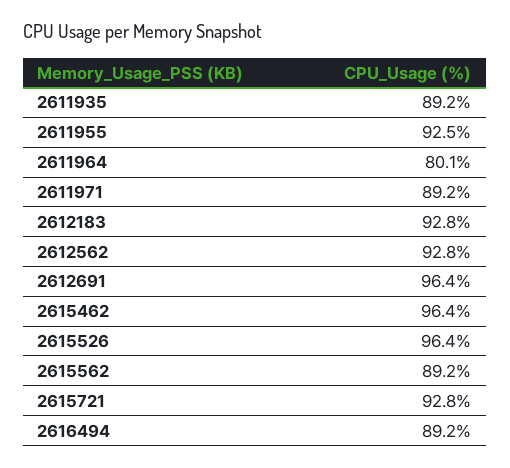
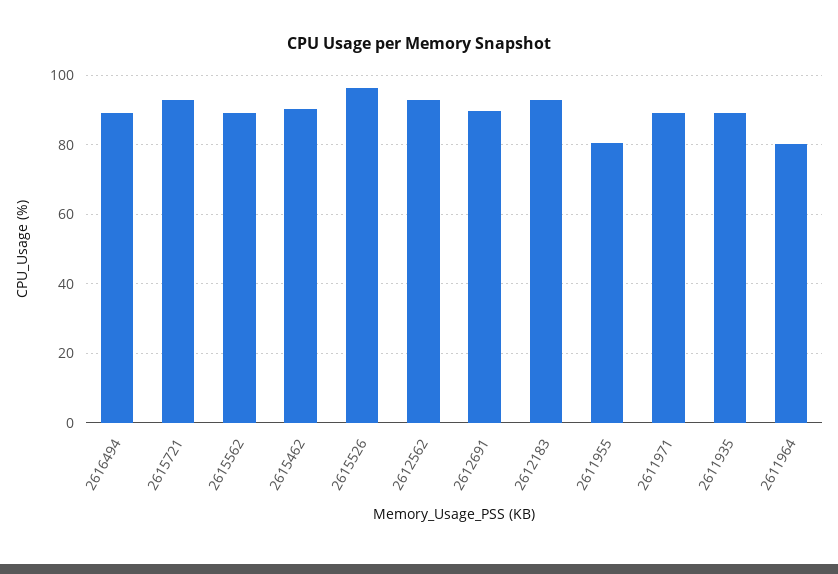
  {
    "2611935": 89.2,
-   "2611955": 92.5,
+   "2611955": 80,
    "2611964": 80.1,
    "2611971": 89.2,
    "2612183": 92.8,
    "2612562": 92.8,
-   "2612691": 96.4,
+   "2612691": 90,
-   "2615462": 96.4,
+   "2615462": 90,
    "2615526": 96.4,
    "2615562": 89.2,
    "2615721": 92.8,
    "2616494": 89.2
  }

